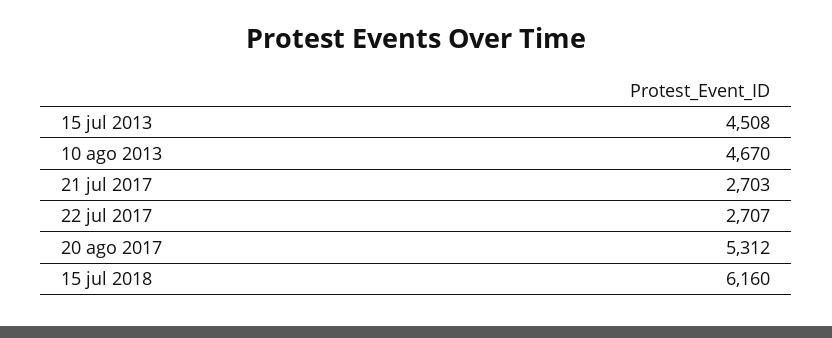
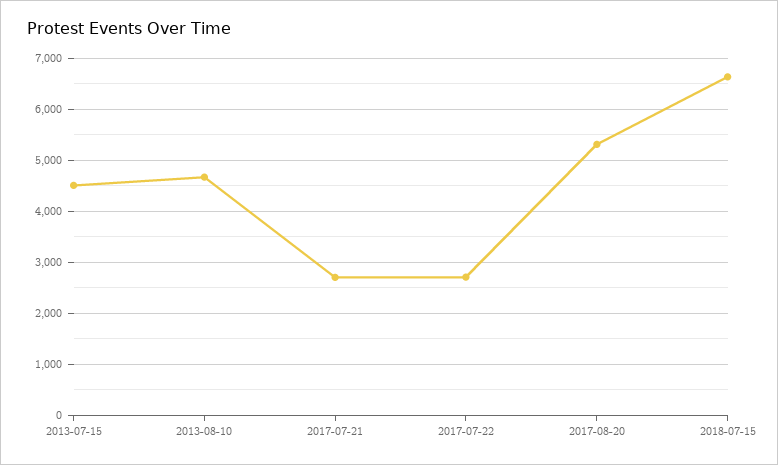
  {
    "15 jul 2013": 4508,
    "10 ago 2013": 4670,
    "21 jul 2017": 2703,
    "22 jul 2017": 2707,
    "20 ago 2017": 5312,
-   "15 jul 2018": 6160
+   "15 jul 2018": 6600
  }

